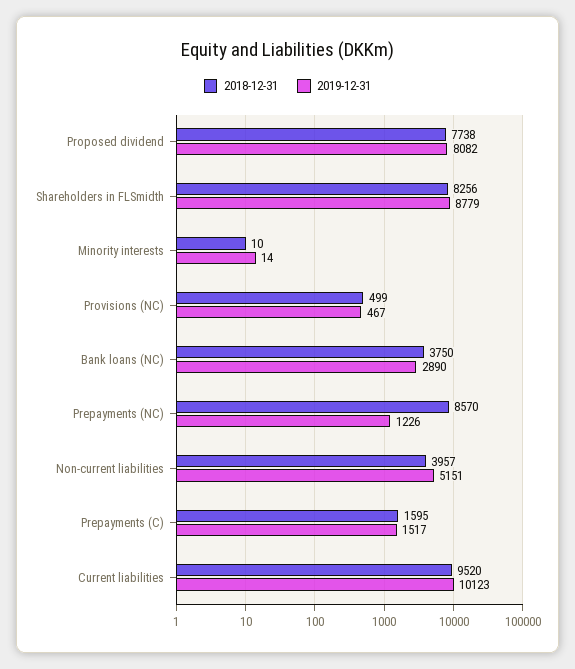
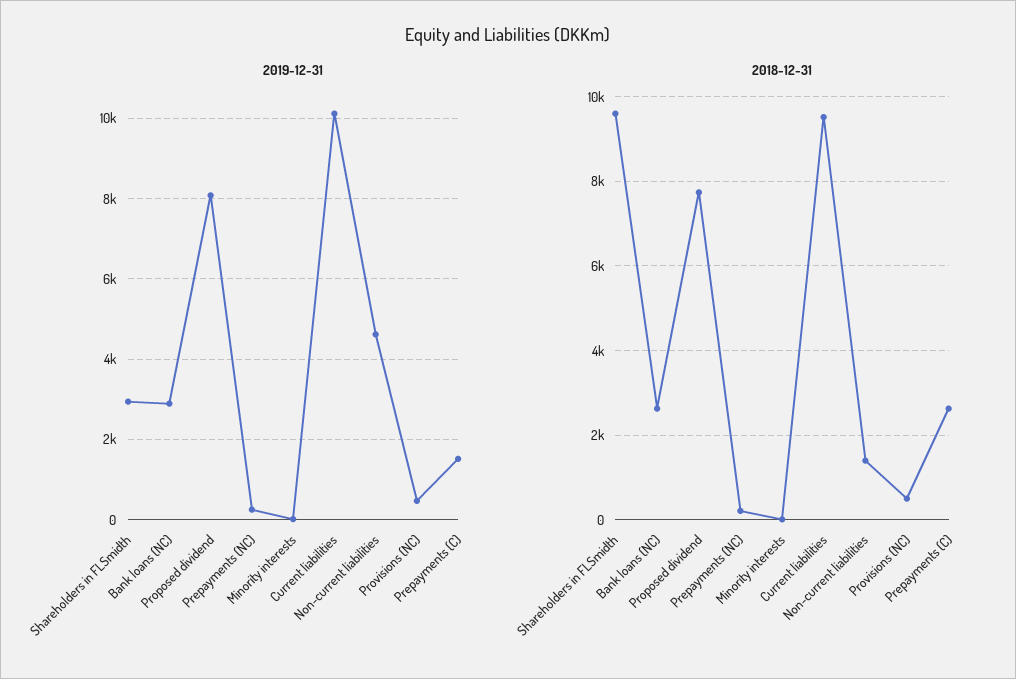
  {
    "2018-12-31": {
      "Proposed dividend": 7738,
-     "Shareholders in FLSmidth": 8256,
+     "Shareholders in FLSmidth": 9600,
      "Minority interests": 10,
      "Provisions (NC)": 499,
-     "Bank loans (NC)": 3750,
+     "Bank loans (NC)": 2600,
-     "Prepayments (NC)": 8570,
+     "Prepayments (NC)": 200,
-     "Non-current liabilities": 3957,
+     "Non-current liabilities": 1400,
-     "Prepayments (C)": 1595,
+     "Prepayments (C)": 2600,
      "Current liabilities": 9520
    },
    "2019-12-31": {
      "Proposed dividend": 8082,
-     "Shareholders in FLSmidth": 8779,
+     "Shareholders in FLSmidth": 3000,
      "Minority interests": 14,
      "Provisions (NC)": 467,
      "Bank loans (NC)": 2890,
-     "Prepayments (NC)": 1226,
+     "Prepayments (NC)": 200,
-     "Non-current liabilities": 5151,
+     "Non-current liabilities": 4600,
      "Prepayments (C)": 1517,
      "Current liabilities": 10123
    }
  }

